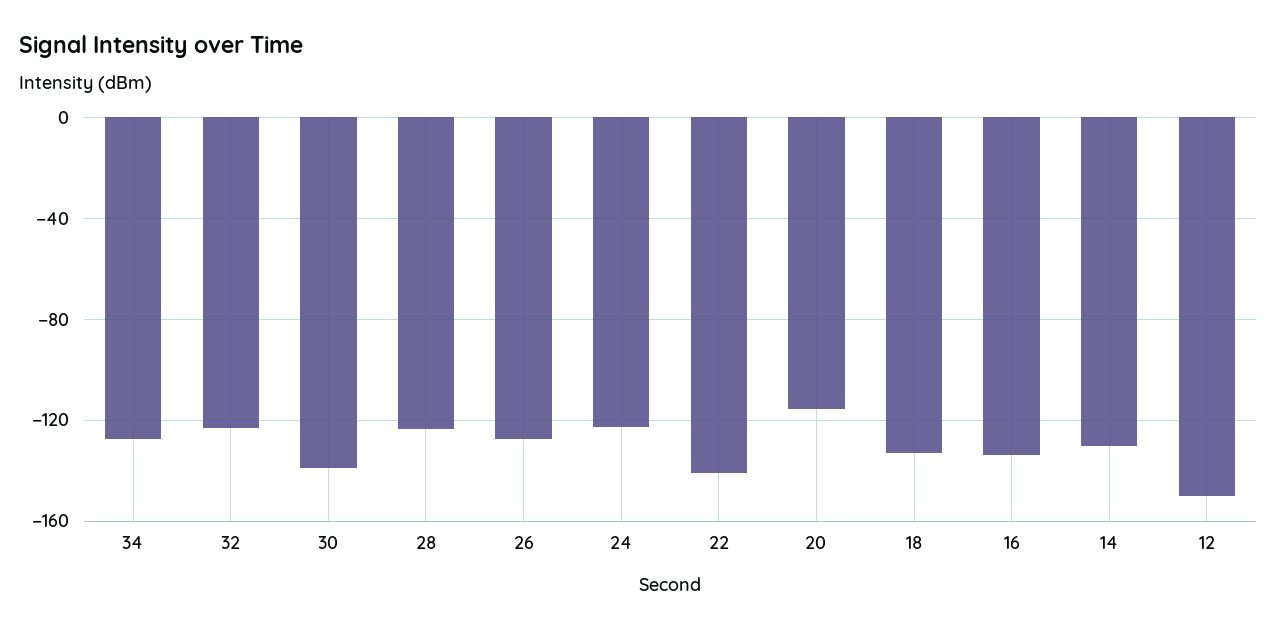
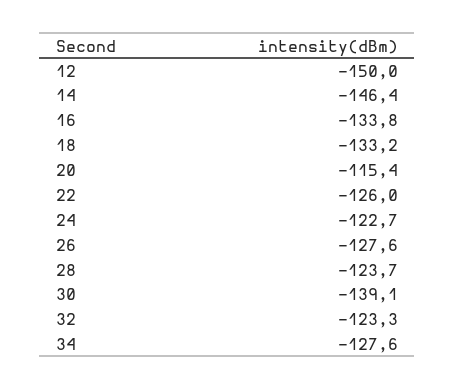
  {
    "34": -127.6,
    "32": -123.3,
    "30": -139.1,
    "28": -123.7,
    "26": -127.6,
    "24": -122.7,
-   "22": -140,
+   "22": -126,
    "20": -115.4,
    "18": -133.2,
    "16": -133.8,
-   "14": -130,
+   "14": -146.4,
    "12": -150
  }

